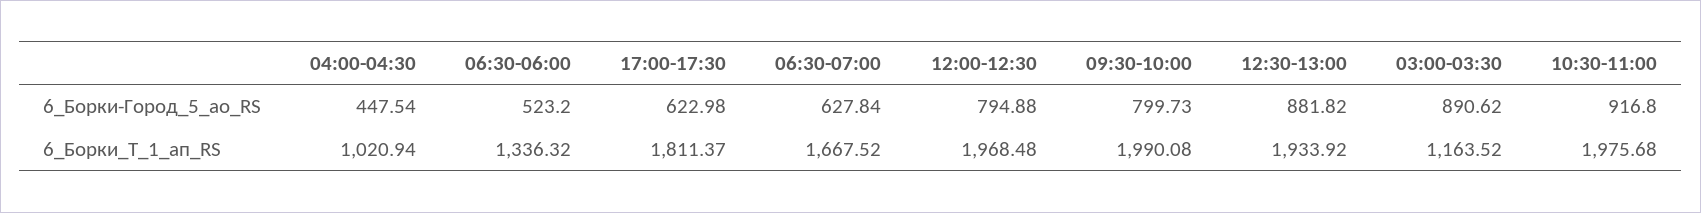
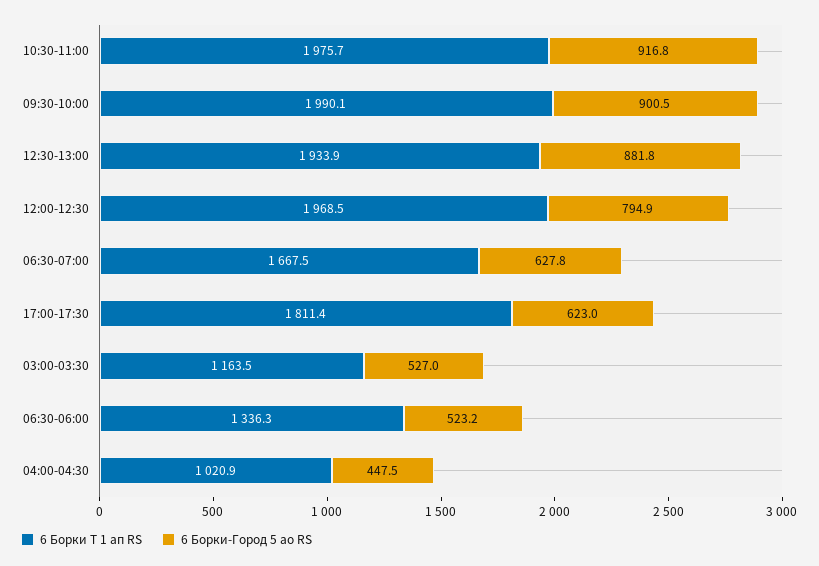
  {
    "6_Борки-Город_5_ао_RS": {
      "04:00-04:30": 447.54,
      "06:30-06:00": 523.2,
      "17:00-17:30": 622.98,
      "06:30-07:00": 627.84,
      "12:00-12:30": 794.88,
-     "09:30-10:00": 799.73,
+     "09:30-10:00": 900.5,
      "12:30-13:00": 881.82,
-     "03:00-03:30": 890.62,
+     "03:00-03:30": 527,
      "10:30-11:00": 916.8
    },
    "6_Борки_Т_1_ап_RS": {
      "04:00-04:30": 1020.94,
      "06:30-06:00": 1336.32,
      "17:00-17:30": 1811.37,
      "06:30-07:00": 1667.52,
      "12:00-12:30": 1968.48,
      "09:30-10:00": 1990.08,
      "12:30-13:00": 1933.92,
      "03:00-03:30": 1163.52,
      "10:30-11:00": 1975.68
    }
  }

